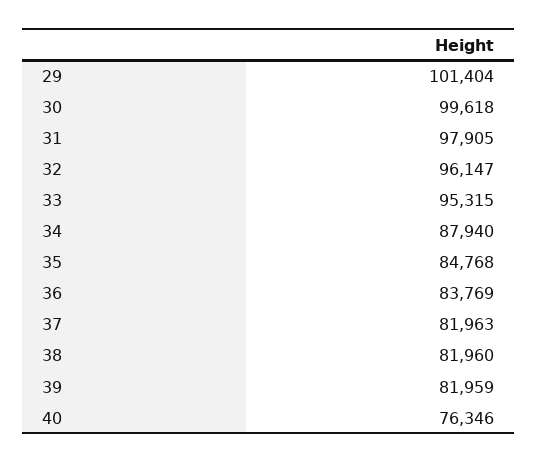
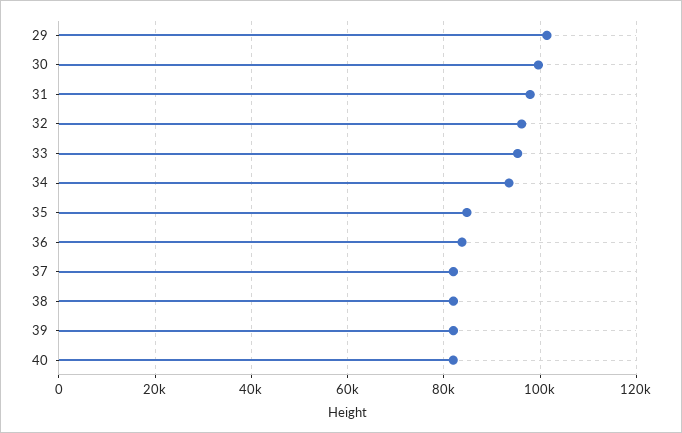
  {
    "29": 101404,
    "30": 99618,
    "31": 97905,
    "32": 96147,
    "33": 95315,
-   "34": 87940,
+   "34": 94000,
    "35": 84768,
    "36": 83769,
    "37": 81963,
    "38": 81960,
    "39": 81959,
-   "40": 76346
+   "40": 82000
  }

